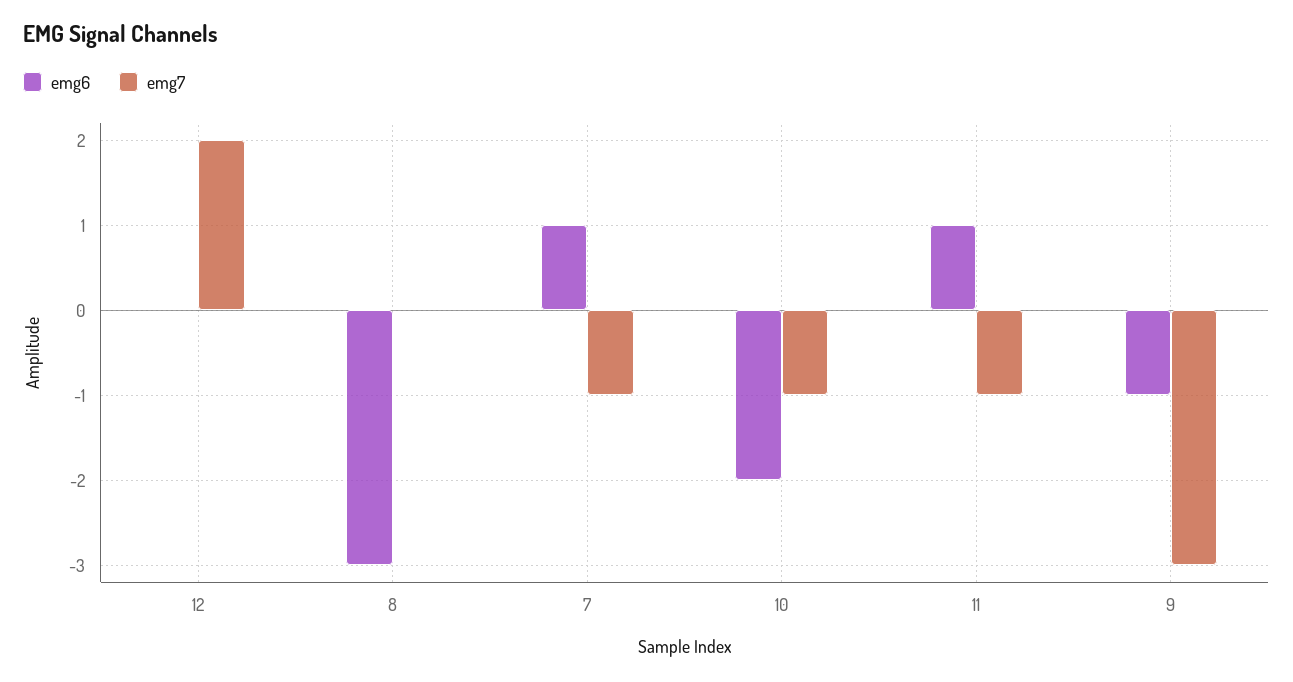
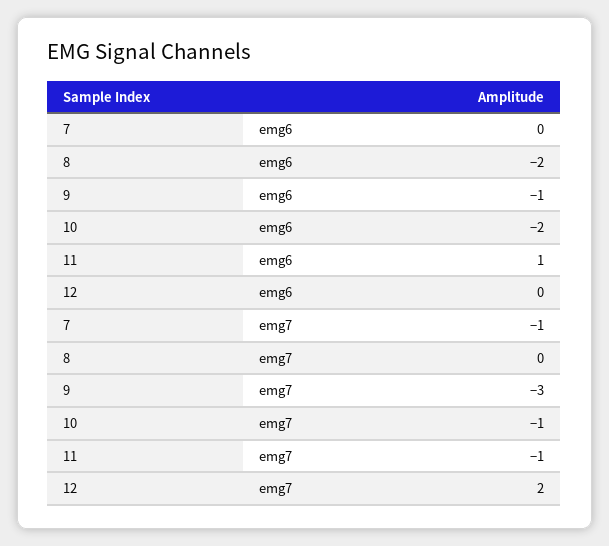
  {
    "emg6": {
      "12": 0,
-     "8": -3,
+     "8": -2,
-     "7": 1,
+     "7": 0,
      "10": -2,
      "11": 1,
      "9": -1
    },
    "emg7": {
      "12": 2,
      "8": 0,
      "7": -1,
      "10": -1,
      "11": -1,
      "9": -3
    }
  }

